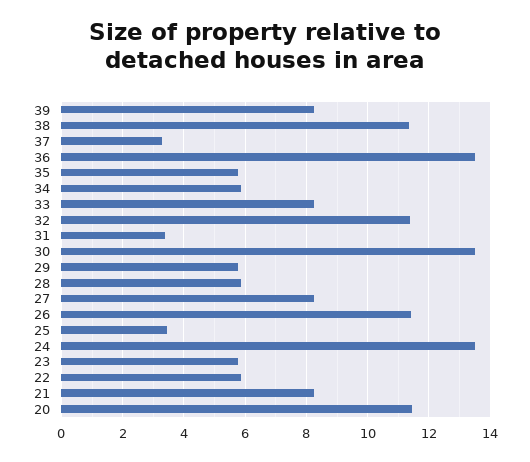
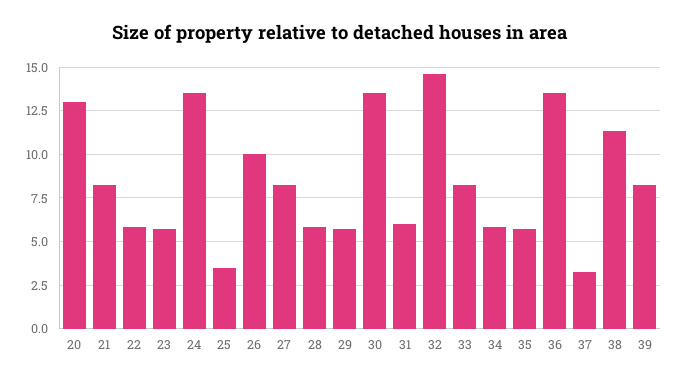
  {
    "39": 8.2,
    "38": 11.4,
    "37": 3.2,
    "36": 13.4,
    "35": 5.8,
    "34": 5.8,
    "33": 8.2,
-   "32": 11.4,
+   "32": 14.5,
-   "31": 3.4,
+   "31": 6,
    "30": 13.4,
    "29": 5.8,
    "28": 5.8,
    "27": 8.2,
-   "26": 11.4,
+   "26": 10,
    "25": 3.4,
    "24": 13.4,
    "23": 5.8,
    "22": 5.8,
    "21": 8.2,
-   "20": 11.4
+   "20": 13
  }

